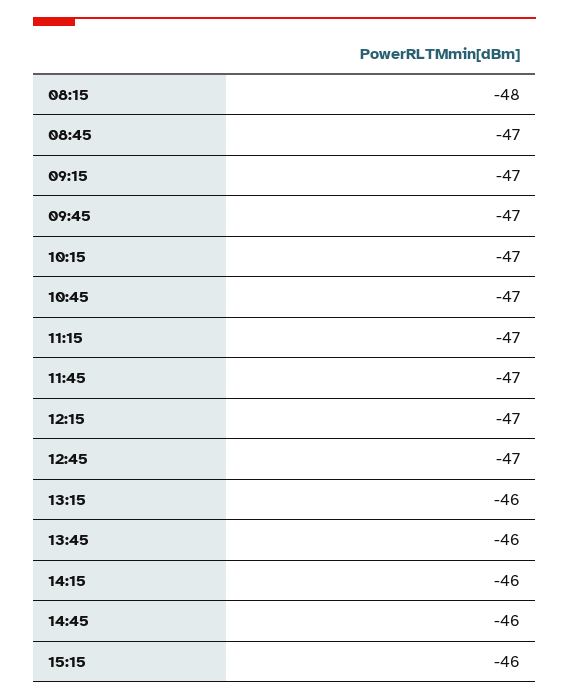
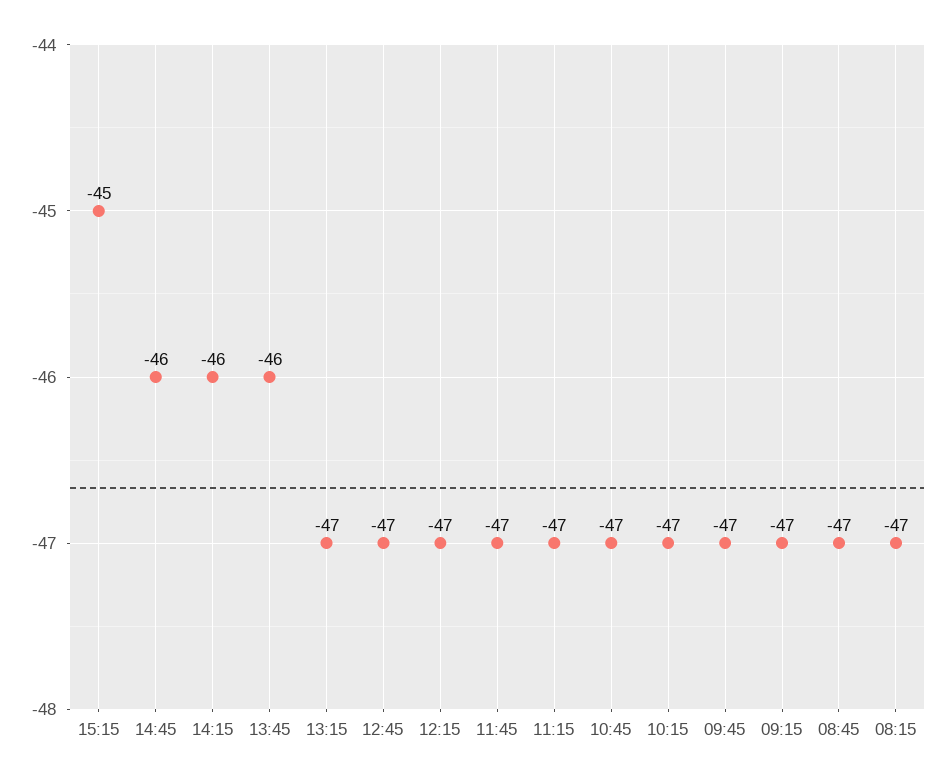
  {
-   "08:15": -48,
+   "08:15": -47,
    "08:45": -47,
    "09:15": -47,
    "09:45": -47,
    "10:15": -47,
    "10:45": -47,
    "11:15": -47,
    "11:45": -47,
    "12:15": -47,
    "12:45": -47,
-   "13:15": -46,
+   "13:15": -47,
    "13:45": -46,
    "14:15": -46,
    "14:45": -46,
-   "15:15": -46
+   "15:15": -45
  }

